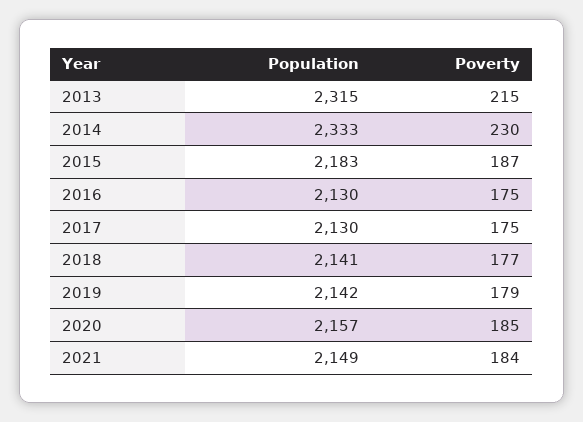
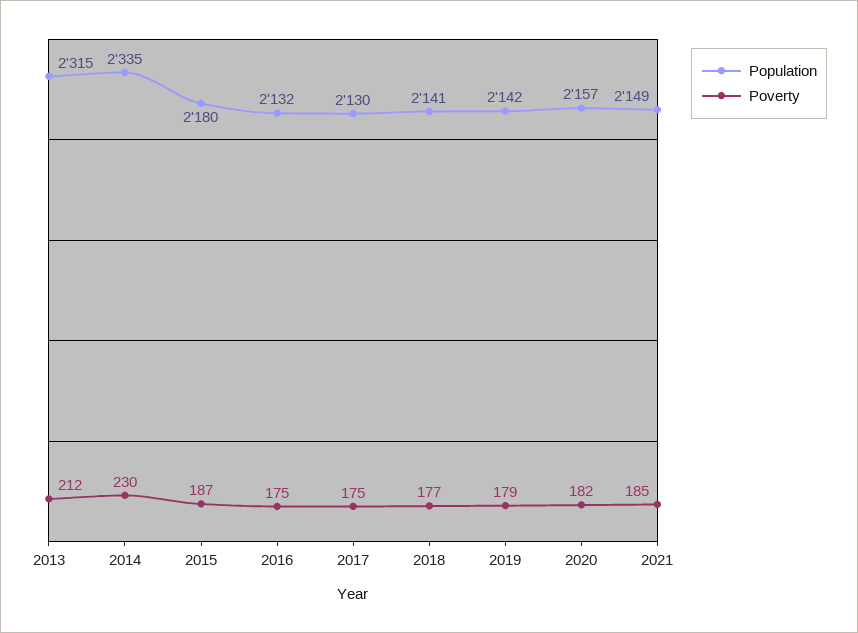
  {
    "Population": {
      "2013": 2315,
-     "2014": 2333,
+     "2014": 2335,
-     "2015": 2183,
+     "2015": 2180,
-     "2016": 2130,
+     "2016": 2132,
      "2017": 2130,
      "2018": 2141,
      "2019": 2142,
      "2020": 2157,
      "2021": 2149
    },
    "Poverty": {
-     "2013": 215,
+     "2013": 212,
      "2014": 230,
      "2015": 187,
      "2016": 175,
      "2017": 175,
      "2018": 177,
      "2019": 179,
-     "2020": 185,
+     "2020": 182,
-     "2021": 184
+     "2021": 185
    }
  }

